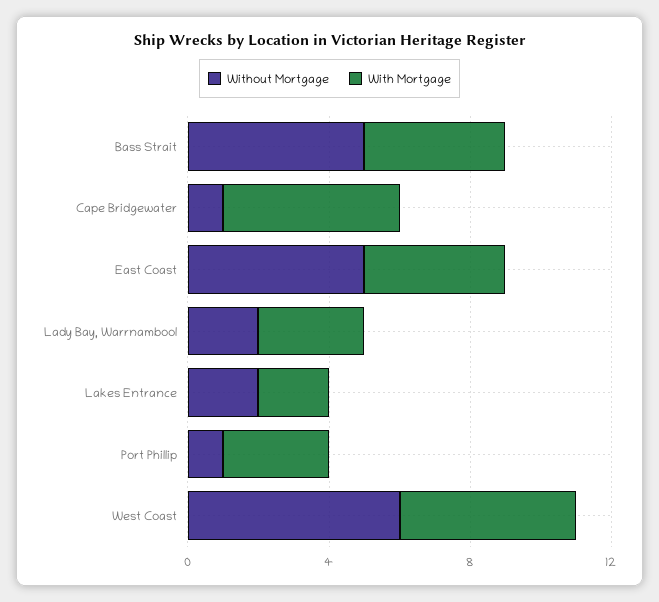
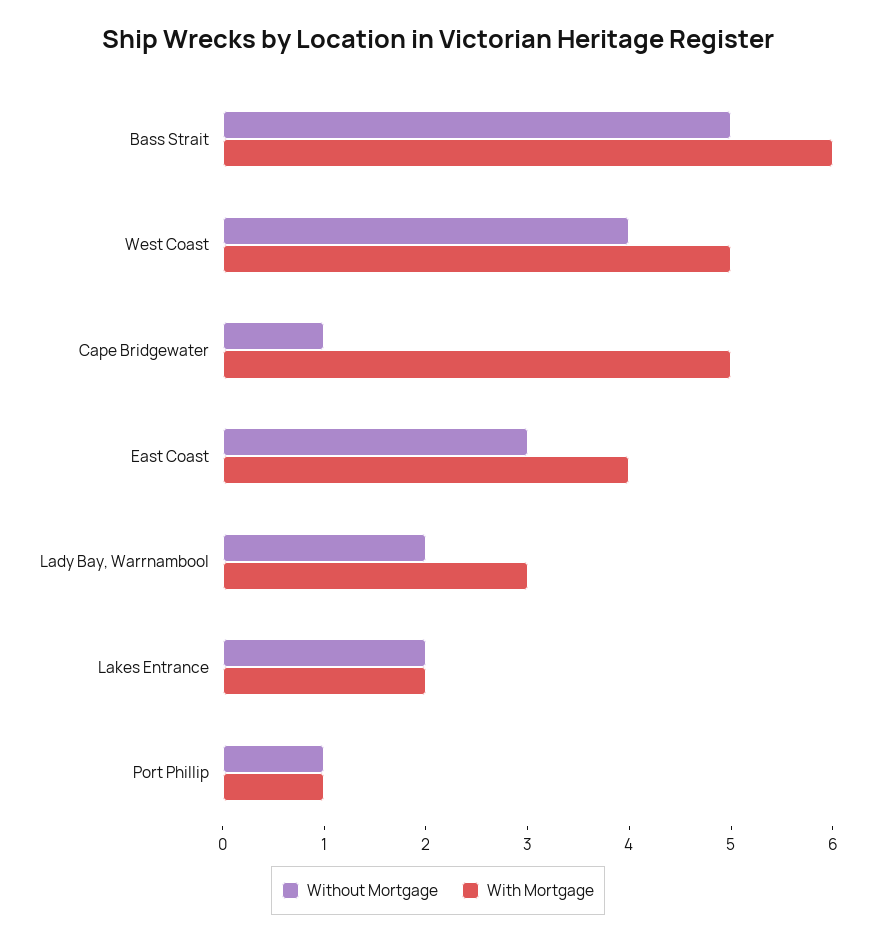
  {
    "Without Mortgage": {
      "Bass Strait": 5,
      "Cape Bridgewater": 1,
-     "East Coast": 5,
+     "East Coast": 3,
      "Lady Bay, Warrnambool": 2,
      "Lakes Entrance": 2,
      "Port Phillip": 1,
-     "West Coast": 6
+     "West Coast": 4
    },
    "With Mortgage": {
-     "Bass Strait": 4,
+     "Bass Strait": 6,
      "Cape Bridgewater": 5,
      "East Coast": 4,
      "Lady Bay, Warrnambool": 3,
      "Lakes Entrance": 2,
-     "Port Phillip": 3,
+     "Port Phillip": 1,
      "West Coast": 5
    }
  }

